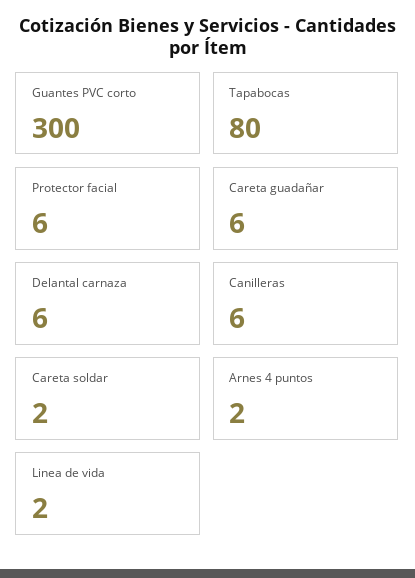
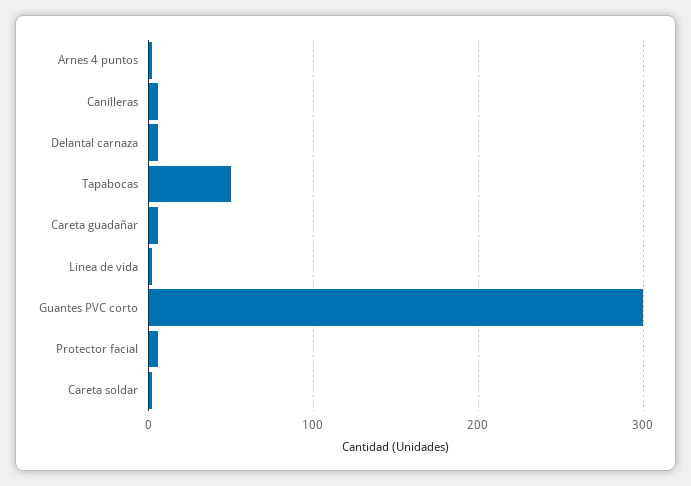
  {
    "Guantes PVC corto": 300,
-   "Tapabocas": 80,
+   "Tapabocas": 50,
    "Protector facial": 6,
    "Careta guadañar": 6,
    "Delantal carnaza": 6,
    "Canilleras": 6,
    "Careta soldar": 2,
    "Arnes 4 puntos": 2,
    "Linea de vida": 2
  }

